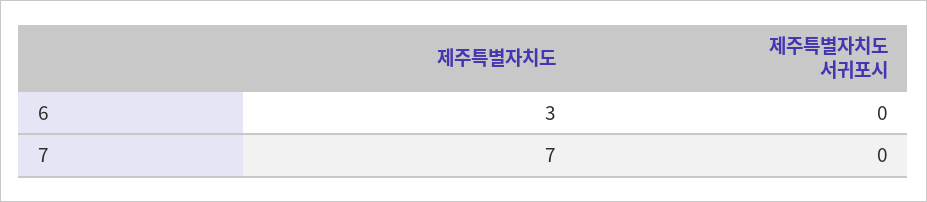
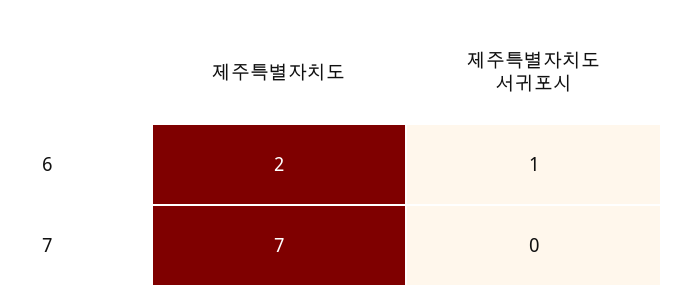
  {
    "제주특별자치도": {
-     "6": 3,
+     "6": 2,
      "7": 7
    },
    "제주특별자치도 서귀포시": {
-     "6": 0,
+     "6": 1,
      "7": 0
    }
  }

